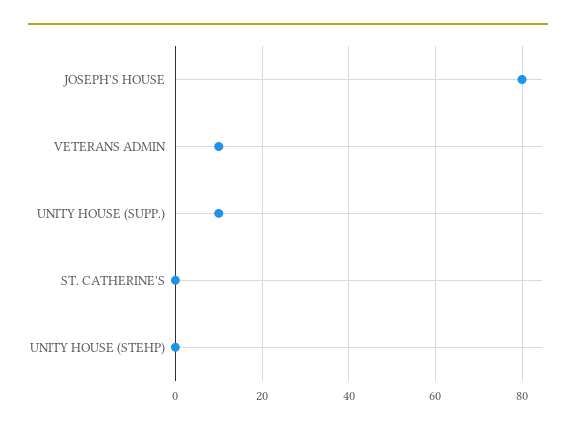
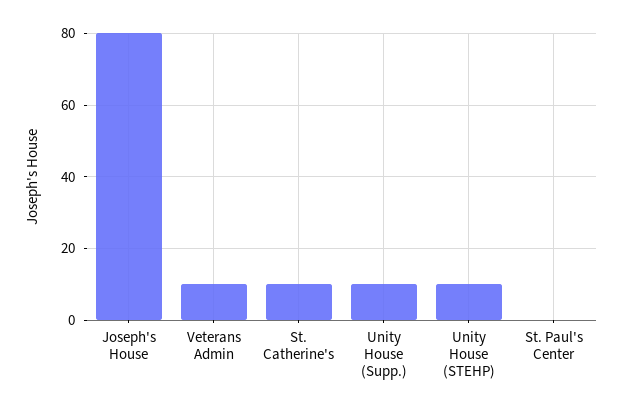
  {
    "JOSEPH'S HOUSE": 80,
    "VETERANS ADMIN": 10,
    "UNITY HOUSE (SUPP.)": 10,
-   "ST. CATHERINE'S": 0,
+   "ST. CATHERINE'S": 10,
-   "UNITY HOUSE (STEHP)": 0
+   "UNITY HOUSE (STEHP)": 10,
+   "St. Paul's Center": 0
  }

